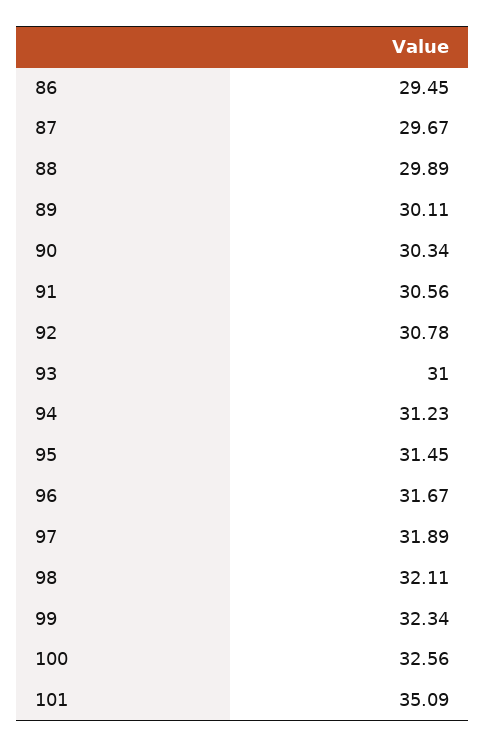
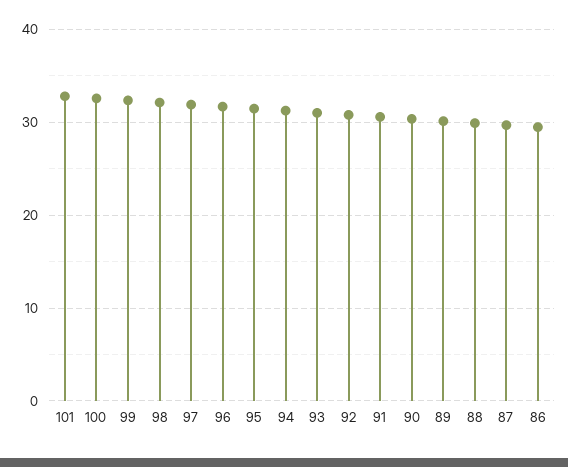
  {
    "86": 29.45,
    "87": 29.67,
    "88": 29.89,
    "89": 30.11,
    "90": 30.34,
    "91": 30.56,
    "92": 30.78,
    "93": 31,
    "94": 31.23,
    "95": 31.45,
    "96": 31.67,
    "97": 31.89,
    "98": 32.11,
    "99": 32.34,
    "100": 32.56,
-   "101": 35.09
+   "101": 33
  }

